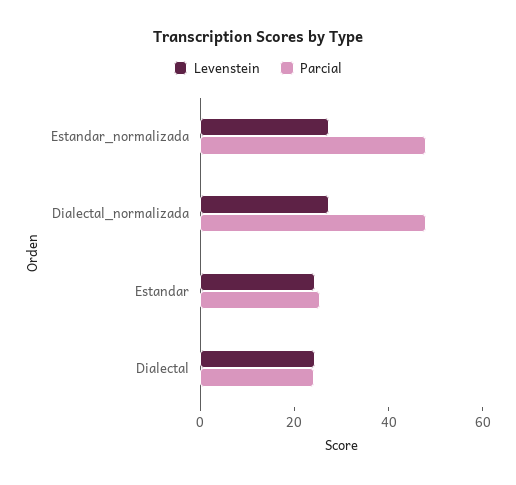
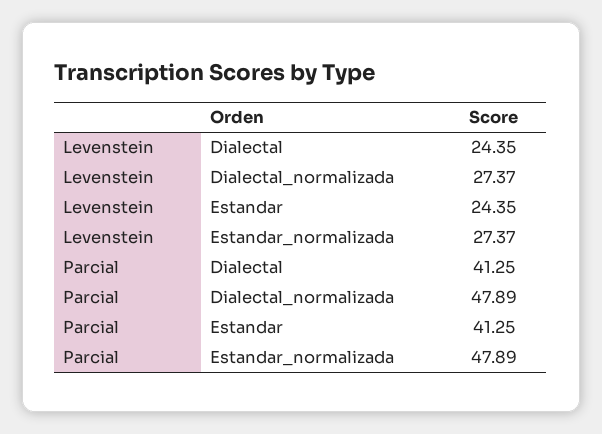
  {
    "Levenstein": {
      "Estandar_normalizada": 27.37,
      "Dialectal_normalizada": 27.37,
      "Estandar": 24.35,
      "Dialectal": 24.35
    },
    "Parcial": {
      "Estandar_normalizada": 47.89,
      "Dialectal_normalizada": 47.89,
-     "Estandar": 25,
+     "Estandar": 41.25,
-     "Dialectal": 25
+     "Dialectal": 41.25
    }
  }

